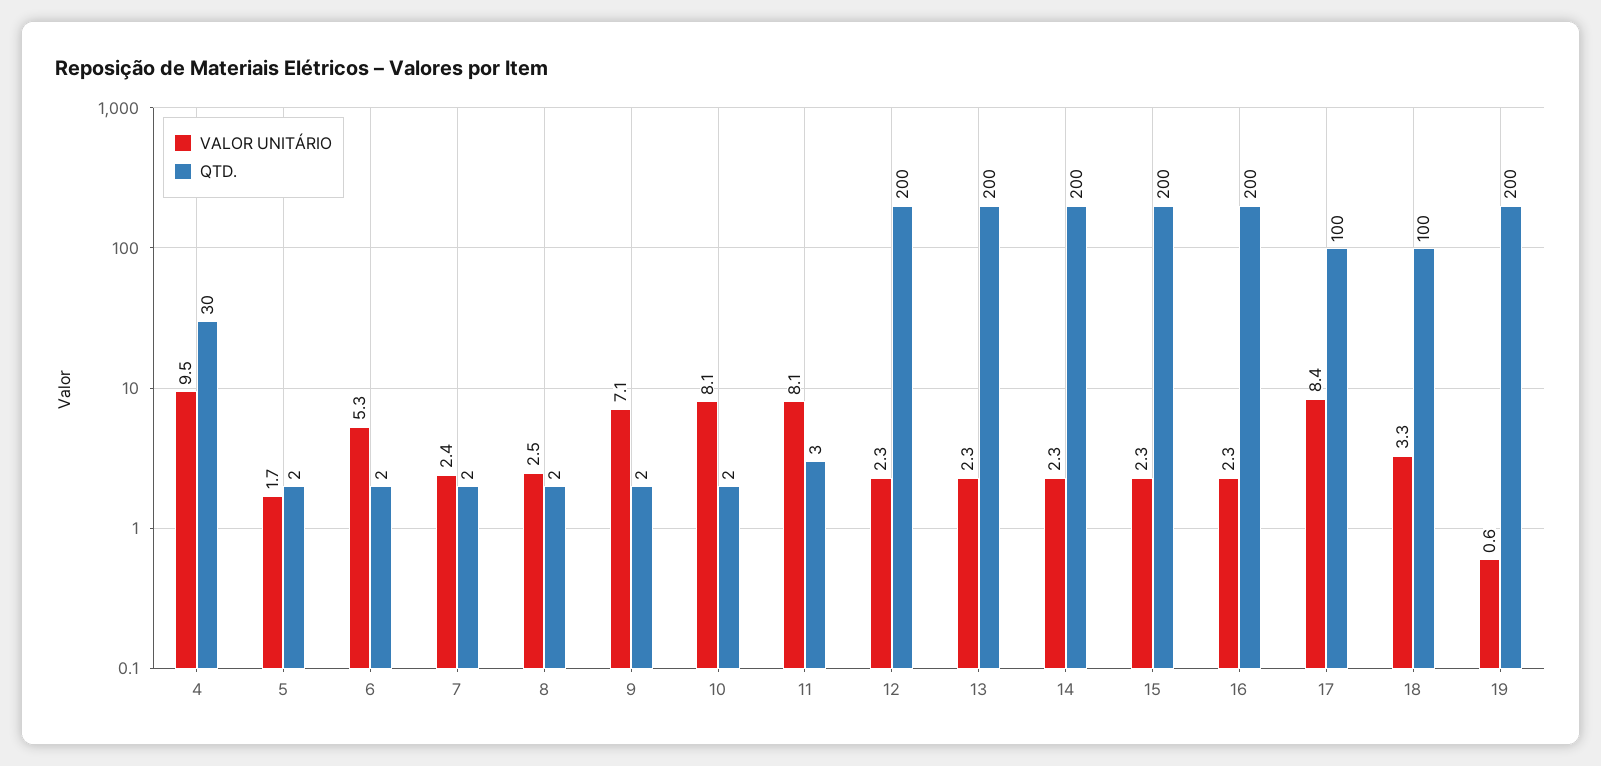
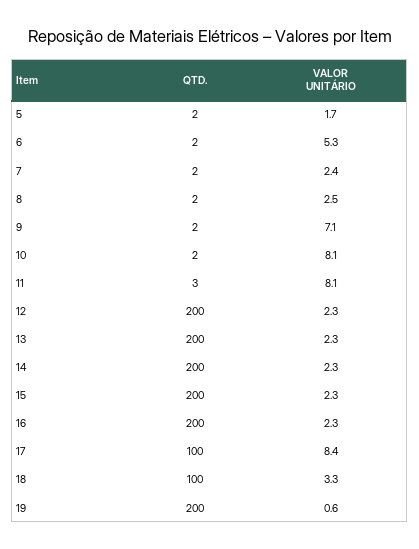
  {
    "VALOR UNITÁRIO": {
-     "4": 9.5,
      "5": 1.7,
      "6": 5.3,
      "7": 2.4,
      "8": 2.5,
      "9": 7.1,
      "10": 8.1,
      "11": 8.1,
      "12": 2.3,
      "13": 2.3,
      "14": 2.3,
      "15": 2.3,
      "16": 2.3,
      "17": 8.4,
      "18": 3.3,
      "19": 0.6
    },
    "QTD.": {
-     "4": 30,
      "5": 2,
      "6": 2,
      "7": 2,
      "8": 2,
      "9": 2,
      "10": 2,
      "11": 3,
      "12": 200,
      "13": 200,
      "14": 200,
      "15": 200,
      "16": 200,
      "17": 100,
      "18": 100,
      "19": 200
    }
  }

